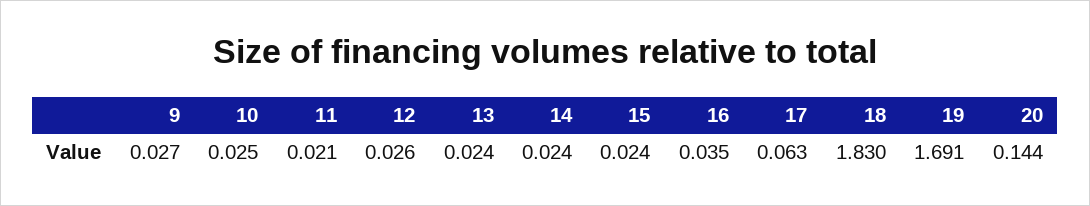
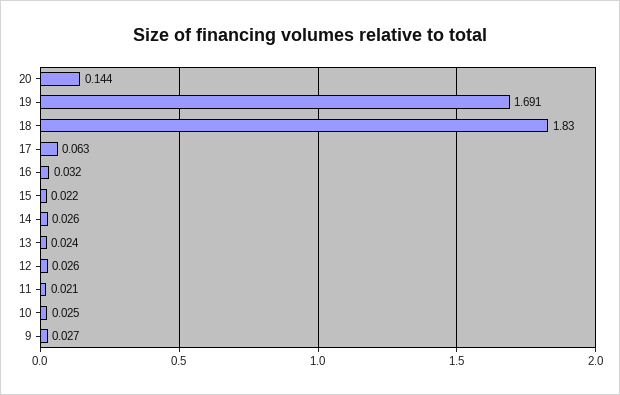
  {
    "9": 0.027,
    "10": 0.025,
    "11": 0.021,
    "12": 0.026,
    "13": 0.024,
-   "14": 0.024,
+   "14": 0.026,
-   "15": 0.024,
+   "15": 0.022,
-   "16": 0.035,
+   "16": 0.032,
    "17": 0.063,
    "18": 1.83,
    "19": 1.691,
    "20": 0.144
  }

